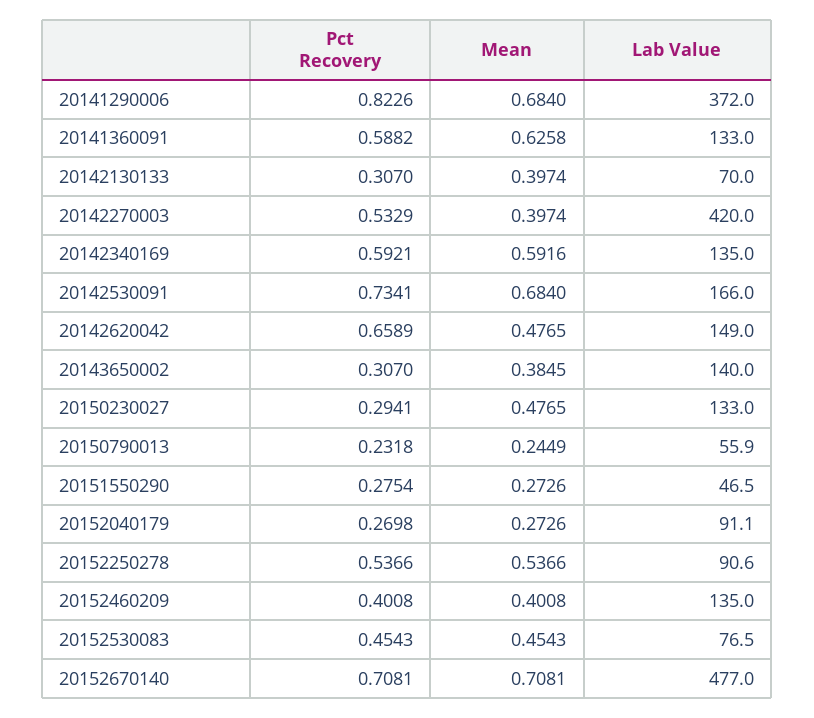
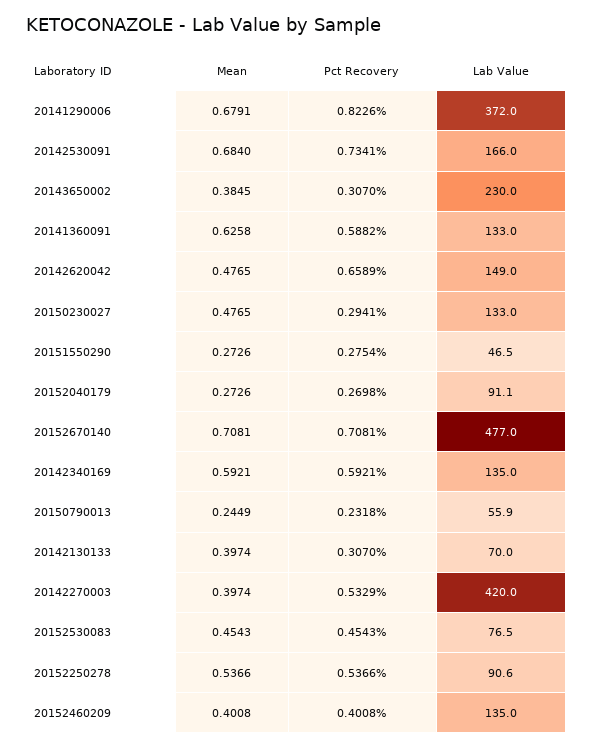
  {
    "Pct Recovery": {
      "20141290006": 0.8226,
      "20141360091": 0.5882,
      "20142130133": 0.307,
      "20142270003": 0.5329,
      "20142340169": 0.5921,
      "20142530091": 0.7341,
      "20142620042": 0.6589,
      "20143650002": 0.307,
      "20150230027": 0.2941,
      "20150790013": 0.2318,
      "20151550290": 0.2754,
      "20152040179": 0.2698,
      "20152250278": 0.5366,
      "20152460209": 0.4008,
      "20152530083": 0.4543,
      "20152670140": 0.7081
    },
    "Mean": {
-     "20141290006": 0.684,
+     "20141290006": 0.6791,
      "20141360091": 0.6258,
      "20142130133": 0.3974,
      "20142270003": 0.3974,
-     "20142340169": 0.5916,
+     "20142340169": 0.5921,
      "20142530091": 0.684,
      "20142620042": 0.4765,
      "20143650002": 0.3845,
      "20150230027": 0.4765,
      "20150790013": 0.2449,
      "20151550290": 0.2726,
      "20152040179": 0.2726,
      "20152250278": 0.5366,
      "20152460209": 0.4008,
      "20152530083": 0.4543,
      "20152670140": 0.7081
    },
    "Lab Value": {
      "20141290006": 372,
      "20141360091": 133,
      "20142130133": 70,
      "20142270003": 420,
      "20142340169": 135,
      "20142530091": 166,
      "20142620042": 149,
-     "20143650002": 140,
+     "20143650002": 230,
      "20150230027": 133,
      "20150790013": 55.9,
      "20151550290": 46.5,
      "20152040179": 91.1,
      "20152250278": 90.6,
      "20152460209": 135,
      "20152530083": 76.5,
      "20152670140": 477
    }
  }

